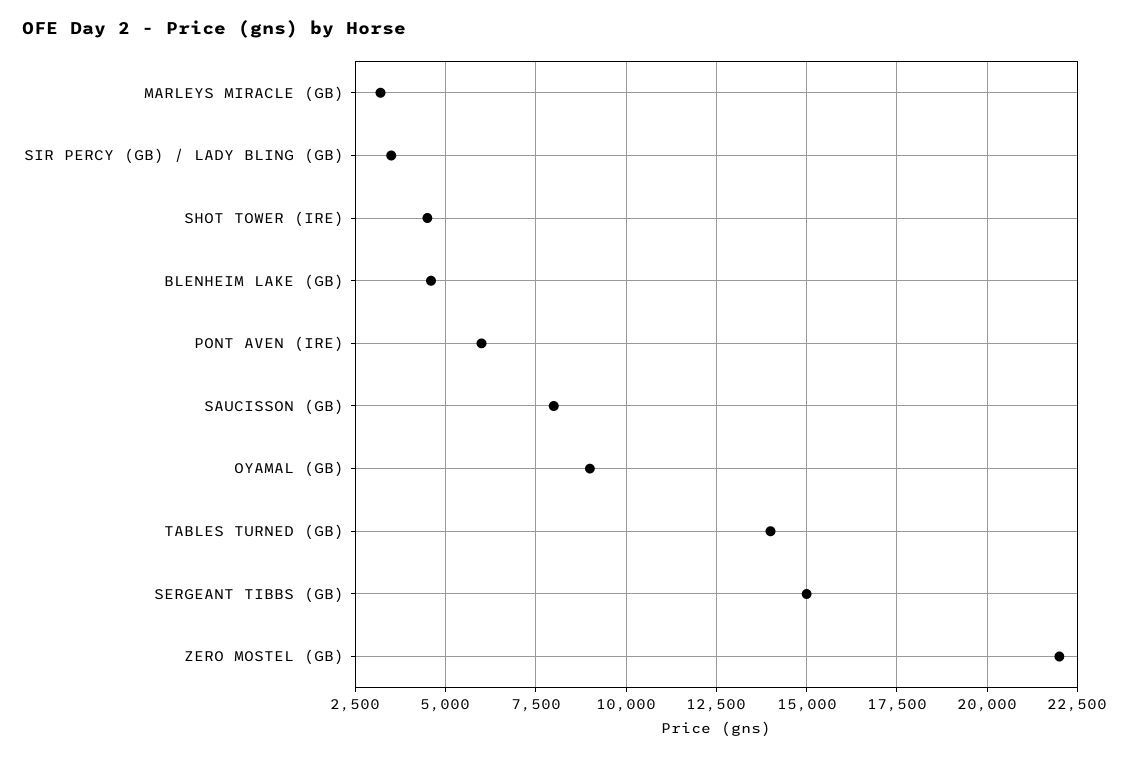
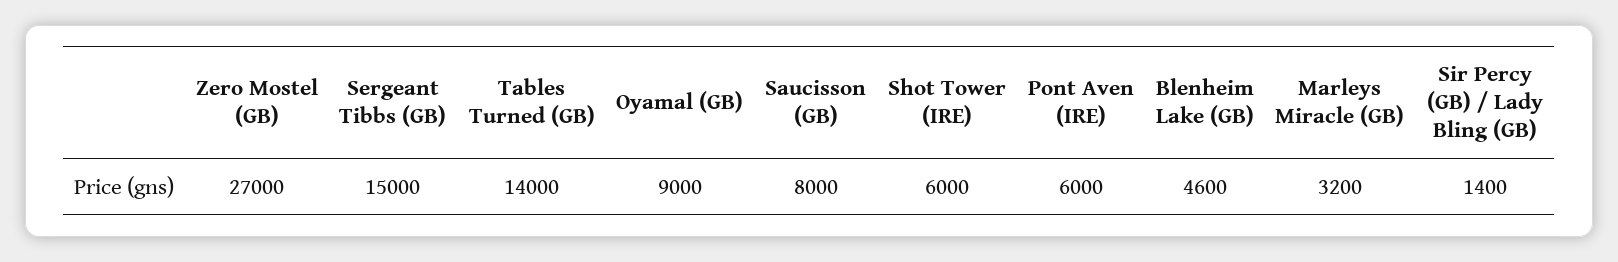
  {
    "MARLEYS MIRACLE (GB)": 3200,
-   "SIR PERCY (GB) / LADY BLING (GB)": 3500,
+   "SIR PERCY (GB) / LADY BLING (GB)": 1400,
-   "SHOT TOWER (IRE)": 4500,
+   "SHOT TOWER (IRE)": 6000,
    "BLENHEIM LAKE (GB)": 4600,
    "PONT AVEN (IRE)": 6000,
    "SAUCISSON (GB)": 8000,
    "OYAMAL (GB)": 9000,
    "TABLES TURNED (GB)": 14000,
    "SERGEANT TIBBS (GB)": 15000,
-   "ZERO MOSTEL (GB)": 22000
+   "ZERO MOSTEL (GB)": 27000
  }

